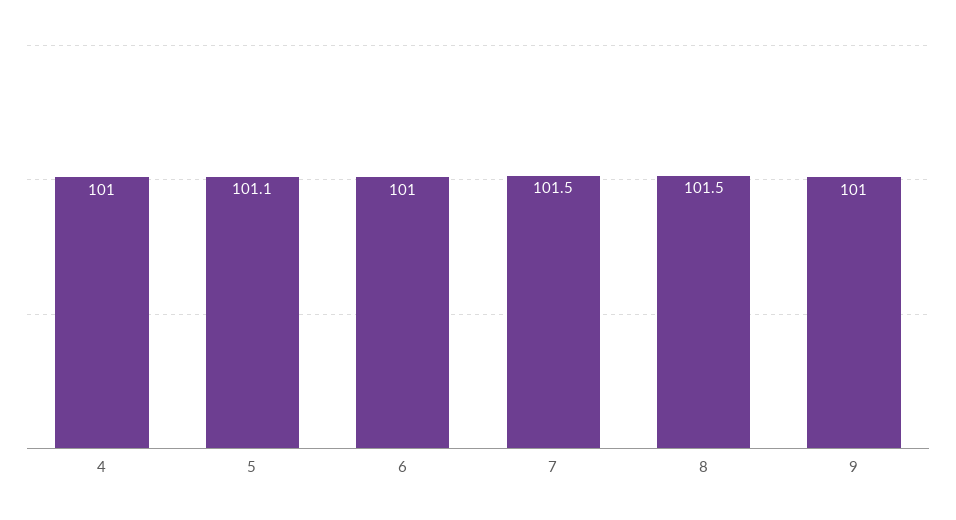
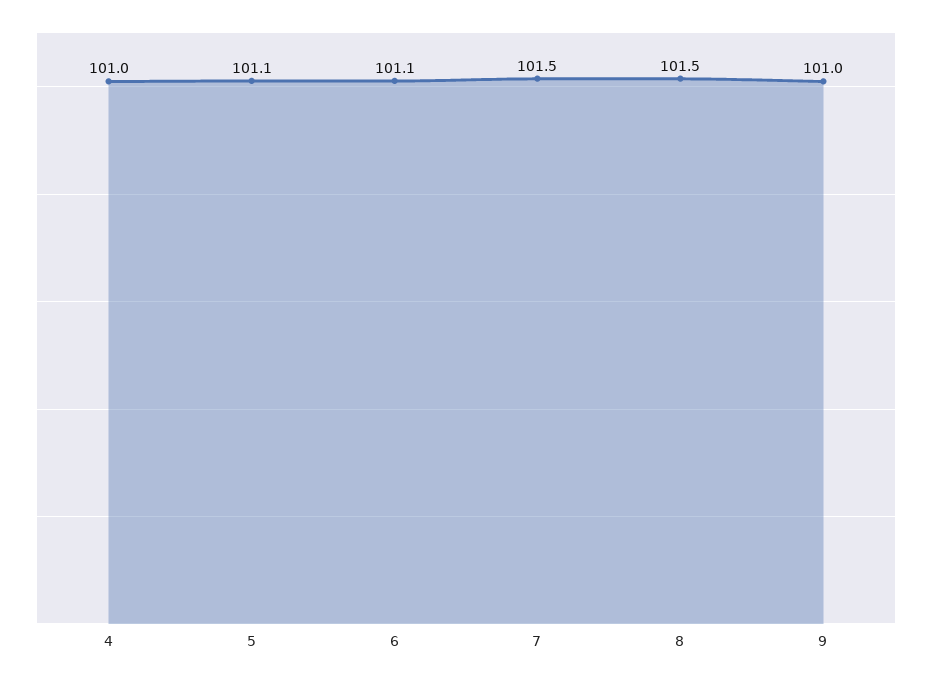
  {
    "4": 101,
    "5": 101.1,
-   "6": 101,
+   "6": 101.1,
    "7": 101.5,
    "8": 101.5,
    "9": 101
  }

